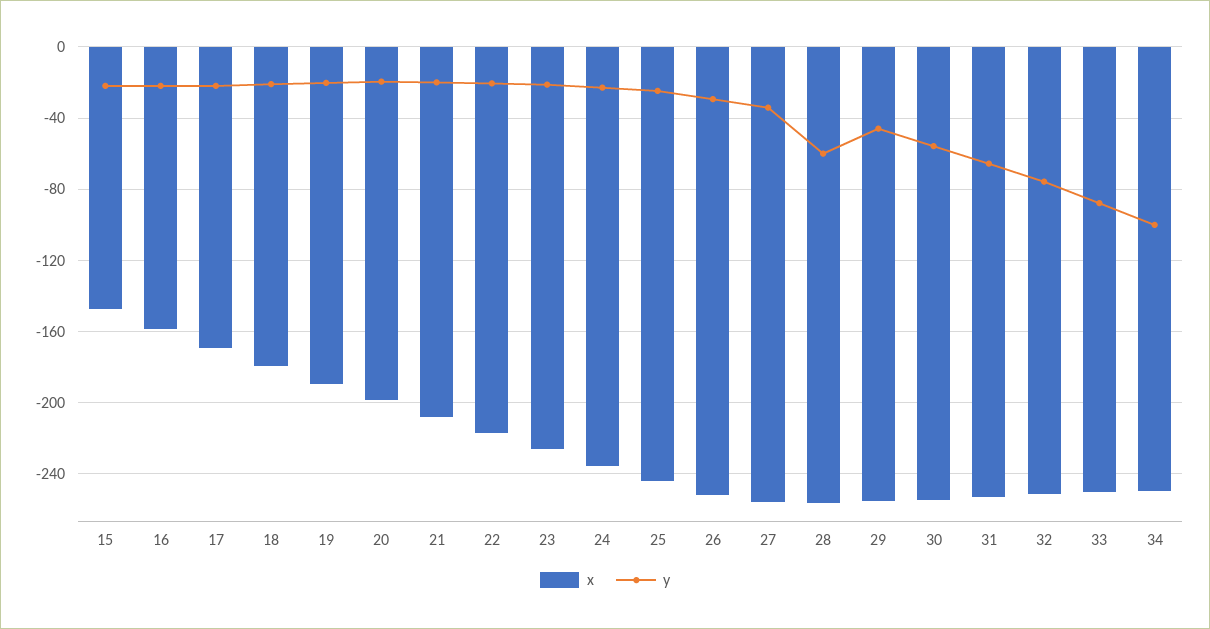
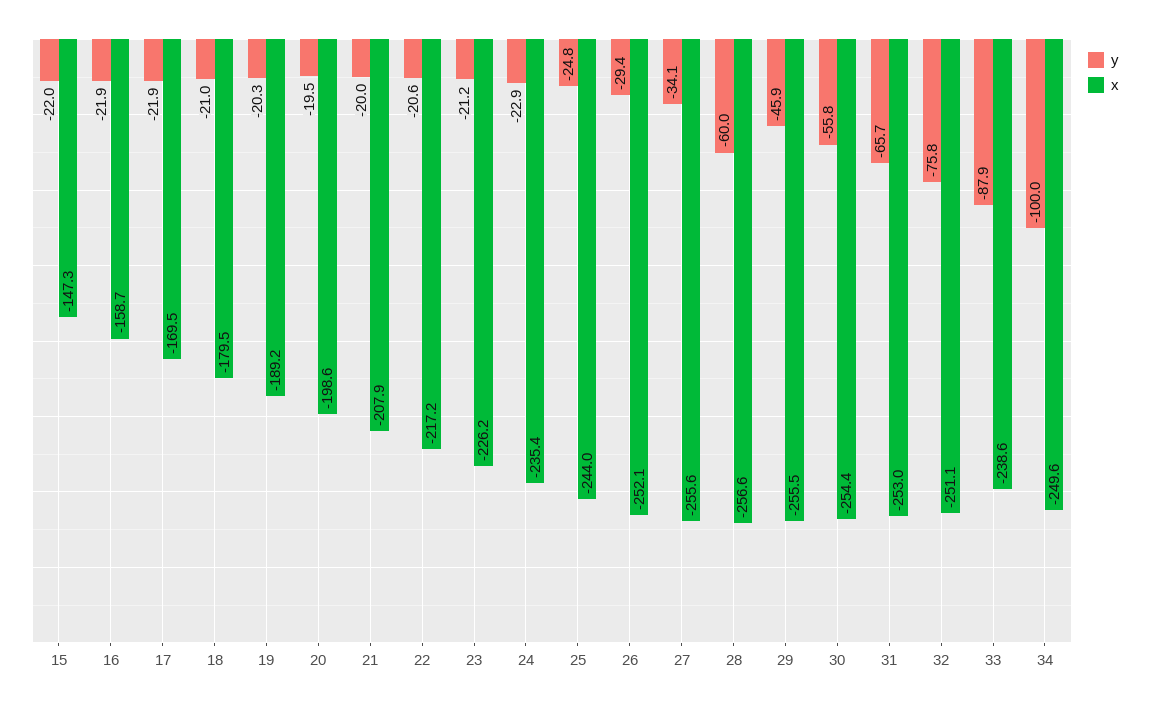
  {
    "x": {
      "15": -147.3,
      "16": -158.7,
      "17": -169.5,
      "18": -179.5,
      "19": -189.2,
      "20": -198.6,
      "21": -207.9,
      "22": -217.2,
      "23": -226.2,
      "24": -235.4,
      "25": -244,
      "26": -252.1,
      "27": -255.6,
      "28": -256.6,
      "29": -255.5,
      "30": -254.4,
      "31": -253,
      "32": -251.1,
-     "33": -250,
+     "33": -238.6,
      "34": -249.6
    },
    "y": {
      "15": -22,
      "16": -21.9,
      "17": -21.9,
      "18": -21,
      "19": -20.3,
      "20": -19.5,
      "21": -20,
      "22": -20.6,
      "23": -21.2,
      "24": -22.9,
      "25": -24.8,
      "26": -29.4,
      "27": -34.1,
      "28": -60,
      "29": -45.9,
      "30": -55.8,
      "31": -65.7,
      "32": -75.8,
      "33": -87.9,
      "34": -100
    }
  }

